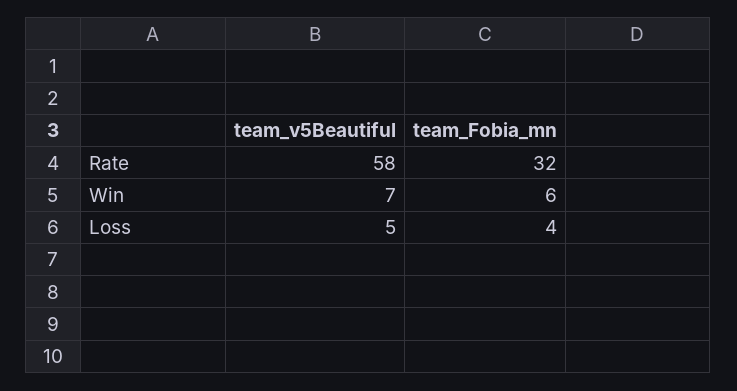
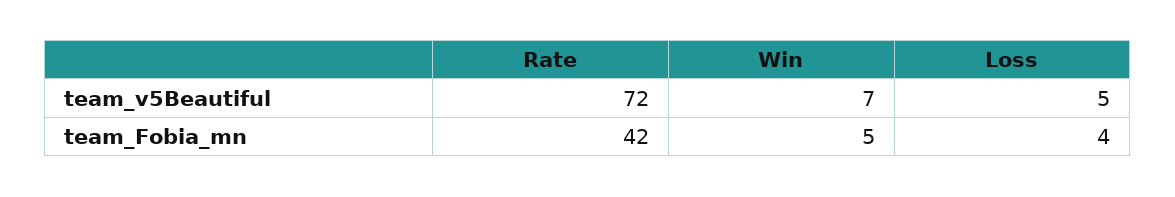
  {
    "team_v5Beautiful": {
-     "Rate": 58,
+     "Rate": 72,
      "Win": 7,
      "Loss": 5
    },
    "team_Fobia_mn": {
-     "Rate": 32,
+     "Rate": 42,
-     "Win": 6,
+     "Win": 5,
      "Loss": 4
    }
  }

